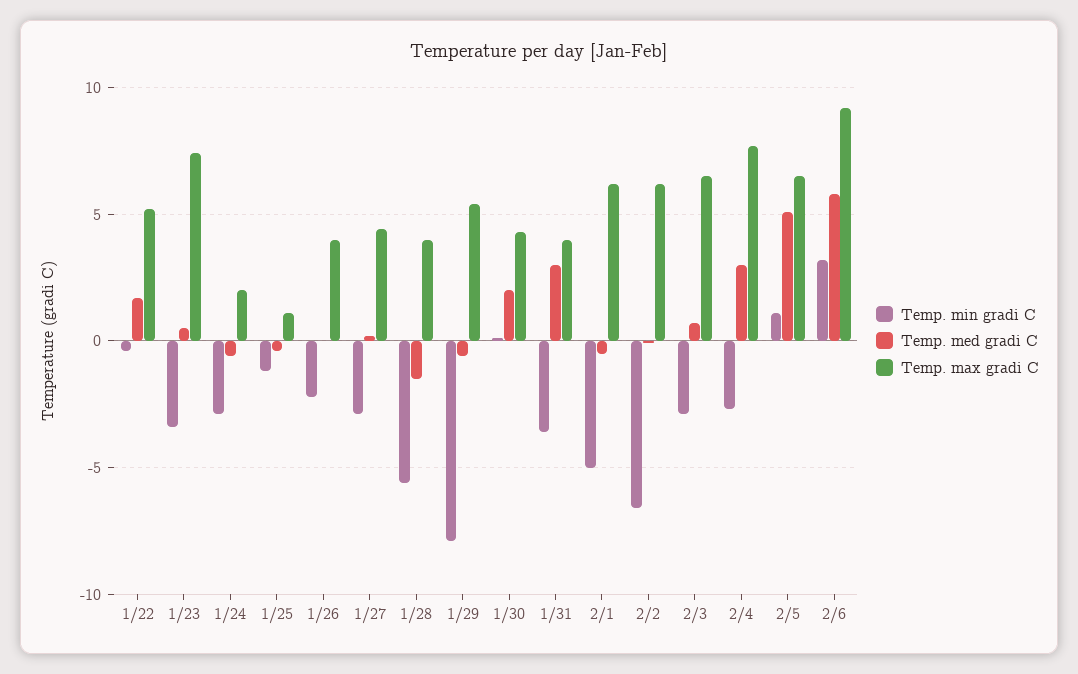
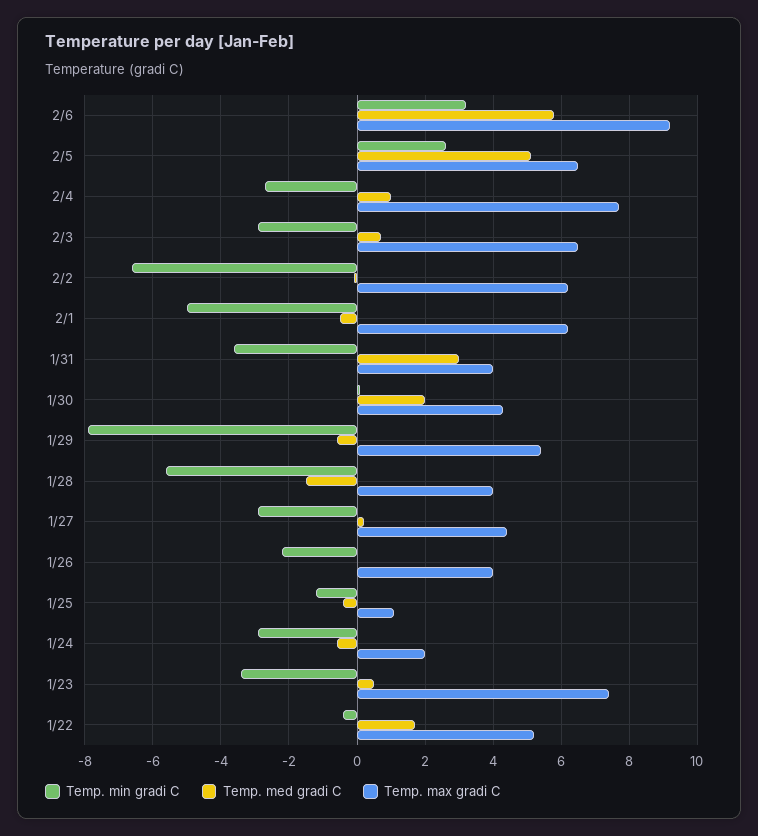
  {
    "Temp. min gradi C": {
      "1/22": -0.5,
      "1/23": -3.5,
      "1/24": -3,
      "1/25": -1,
      "1/26": -2,
      "1/27": -3,
      "1/28": -5.5,
      "1/29": -8,
      "1/30": 0,
      "1/31": -3.5,
      "2/1": -5,
      "2/2": -6.5,
      "2/3": -3,
      "2/4": -2.5,
-     "2/5": 1,
+     "2/5": 2.5,
      "2/6": 3
    },
    "Temp. med gradi C": {
      "1/22": 1.5,
      "1/23": 0.5,
      "1/24": -0.5,
      "1/25": -0.5,
      "1/26": 0,
      "1/27": 0,
      "1/28": -1.5,
      "1/29": -0.5,
      "1/30": 2,
      "1/31": 3,
      "2/1": -0.5,
      "2/2": 0,
      "2/3": 0.5,
-     "2/4": 3,
+     "2/4": 1,
      "2/5": 5,
      "2/6": 6
    },
    "Temp. max gradi C": {
      "1/22": 5,
      "1/23": 7.5,
      "1/24": 2,
      "1/25": 1,
      "1/26": 4,
      "1/27": 4.5,
      "1/28": 4,
      "1/29": 5.5,
      "1/30": 4.5,
      "1/31": 4,
      "2/1": 6,
      "2/2": 6,
      "2/3": 6.5,
      "2/4": 7.5,
      "2/5": 6.5,
      "2/6": 9
    }
  }

